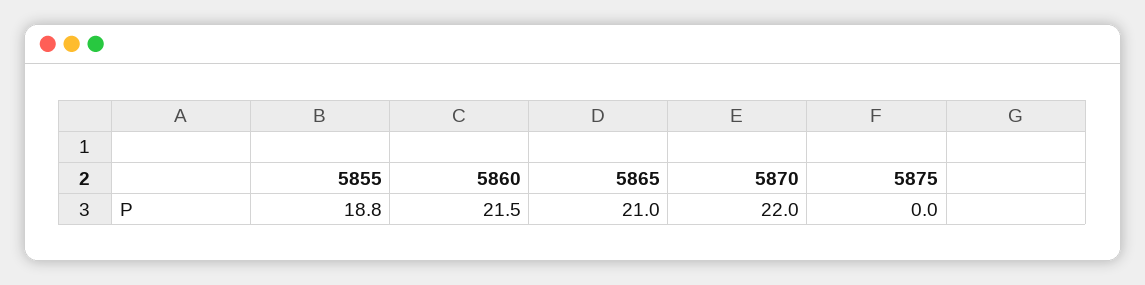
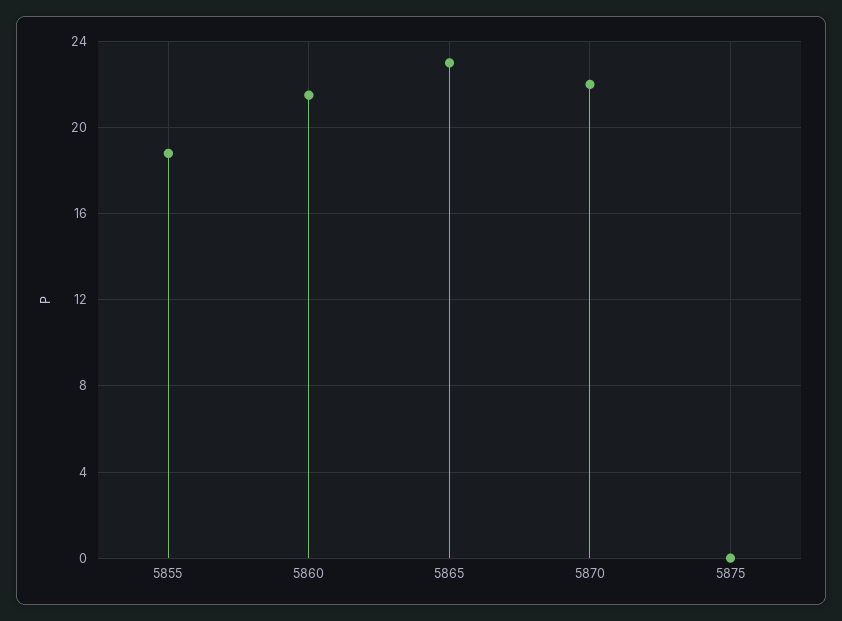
  {
    "5855": 18.8,
    "5860": 21.5,
-   "5865": 21,
+   "5865": 23,
    "5870": 22,
    "5875": 0
  }

